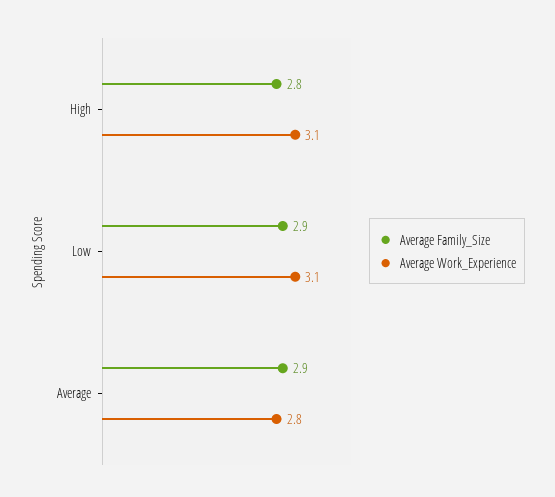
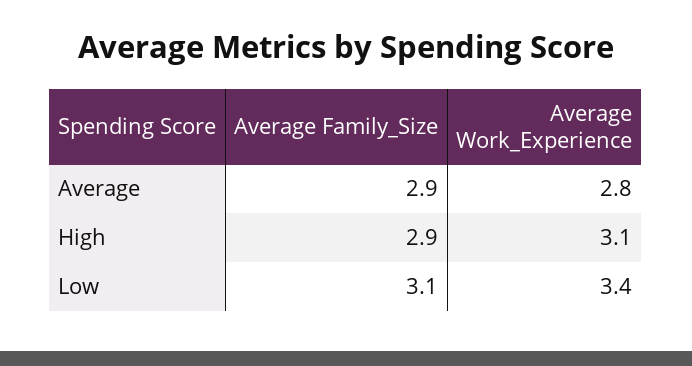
  {
    "Average Family_Size": {
-     "High": 2.8,
+     "High": 2.9,
-     "Low": 2.9,
+     "Low": 3.1,
      "Average": 2.9
    },
    "Average Work_Experience": {
      "High": 3.1,
-     "Low": 3.1,
+     "Low": 3.4,
      "Average": 2.8
    }
  }

